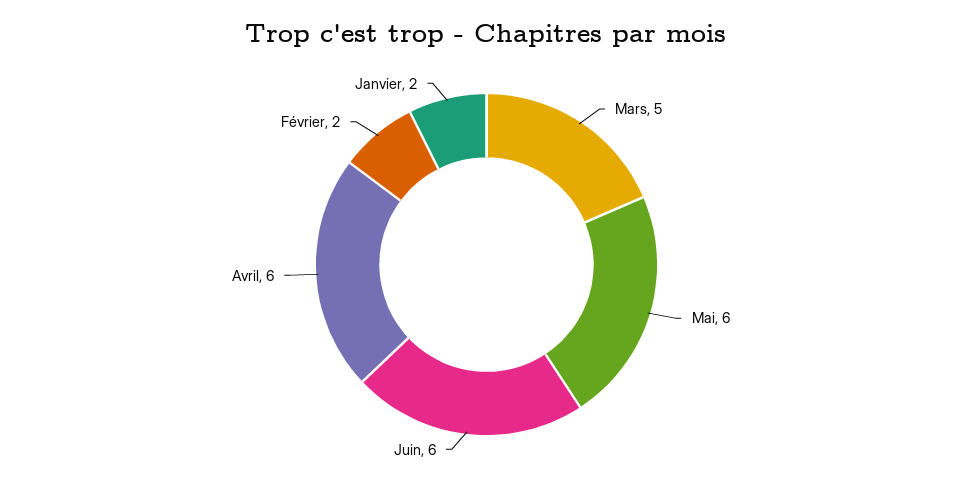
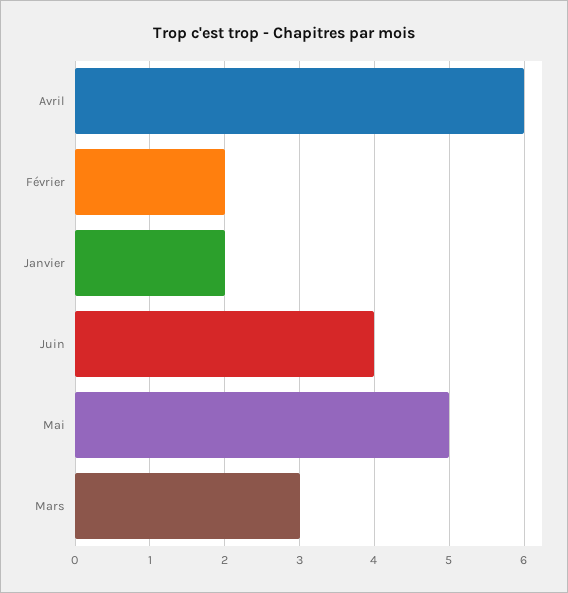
  {
-   "Mars": 5,
+   "Mars": 3,
-   "Mai": 6,
+   "Mai": 5,
-   "Juin": 6,
+   "Juin": 4,
    "Avril": 6,
    "Février": 2,
    "Janvier": 2
  }

